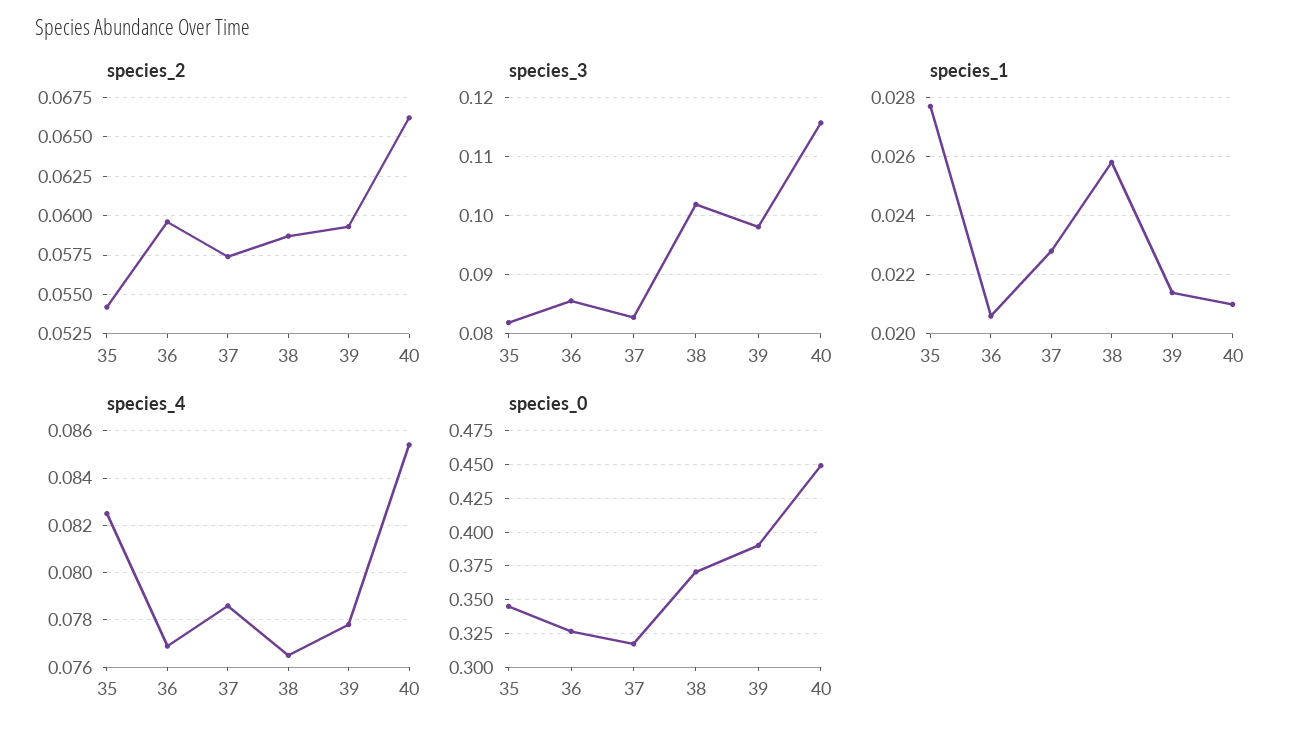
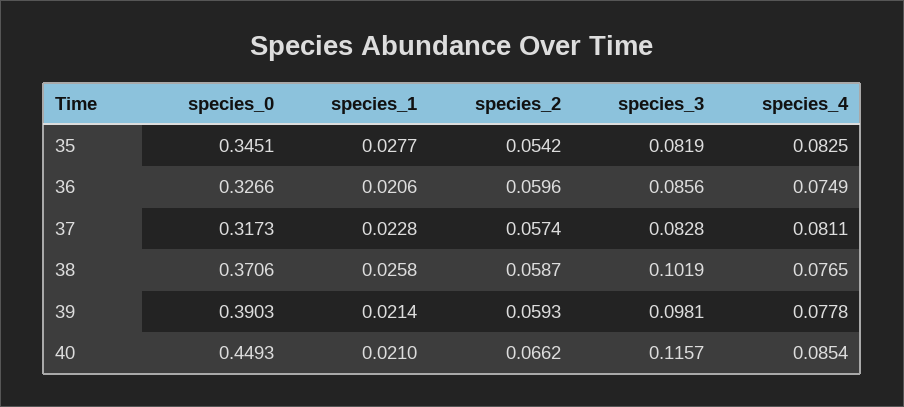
  {
    "species_2": {
      "35": 0.0542,
      "36": 0.0596,
      "37": 0.0574,
      "38": 0.0587,
      "39": 0.0593,
      "40": 0.0662
    },
    "species_3": {
      "35": 0.0819,
      "36": 0.0856,
      "37": 0.0828,
      "38": 0.1019,
      "39": 0.0981,
      "40": 0.1157
    },
    "species_1": {
      "35": 0.0277,
      "36": 0.0206,
      "37": 0.0228,
      "38": 0.0258,
      "39": 0.0214,
      "40": 0.021
    },
    "species_4": {
      "35": 0.0825,
-     "36": 0.077,
+     "36": 0.0749,
-     "37": 0.0785,
+     "37": 0.0811,
      "38": 0.0765,
      "39": 0.0778,
      "40": 0.0854
    },
    "species_0": {
      "35": 0.3451,
      "36": 0.3266,
      "37": 0.3173,
      "38": 0.3706,
      "39": 0.3903,
      "40": 0.4493
    }
  }

